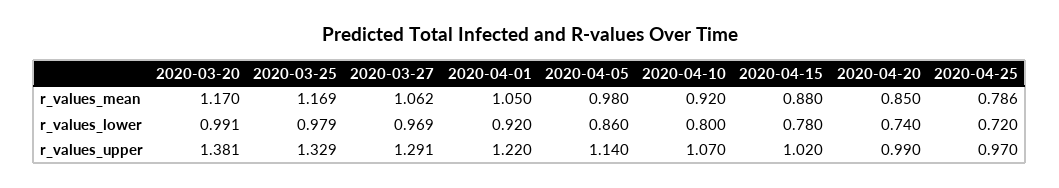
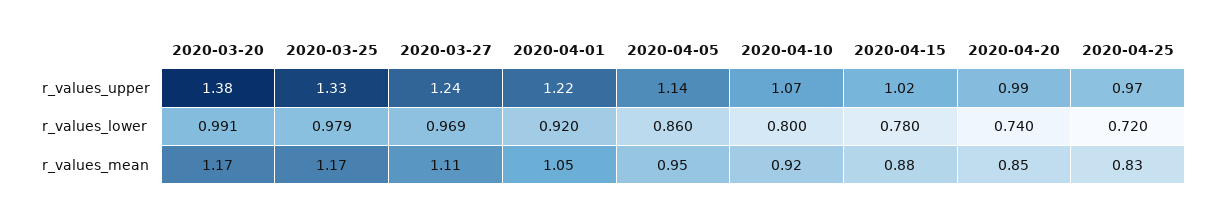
  {
    "2020-03-20": {
      "r_values_mean": 1.17,
      "r_values_lower": 0.991,
      "r_values_upper": 1.381
    },
    "2020-03-25": {
      "r_values_mean": 1.169,
      "r_values_lower": 0.979,
      "r_values_upper": 1.329
    },
    "2020-03-27": {
-     "r_values_mean": 1.062,
+     "r_values_mean": 1.11,
      "r_values_lower": 0.969,
-     "r_values_upper": 1.291
+     "r_values_upper": 1.24
    },
    "2020-04-01": {
      "r_values_mean": 1.05,
      "r_values_lower": 0.92,
      "r_values_upper": 1.22
    },
    "2020-04-05": {
-     "r_values_mean": 0.98,
+     "r_values_mean": 0.95,
      "r_values_lower": 0.86,
      "r_values_upper": 1.14
    },
    "2020-04-10": {
      "r_values_mean": 0.92,
      "r_values_lower": 0.8,
      "r_values_upper": 1.07
    },
    "2020-04-15": {
      "r_values_mean": 0.88,
      "r_values_lower": 0.78,
      "r_values_upper": 1.02
    },
    "2020-04-20": {
      "r_values_mean": 0.85,
      "r_values_lower": 0.74,
      "r_values_upper": 0.99
    },
    "2020-04-25": {
-     "r_values_mean": 0.786,
+     "r_values_mean": 0.83,
      "r_values_lower": 0.72,
      "r_values_upper": 0.97
    }
  }

